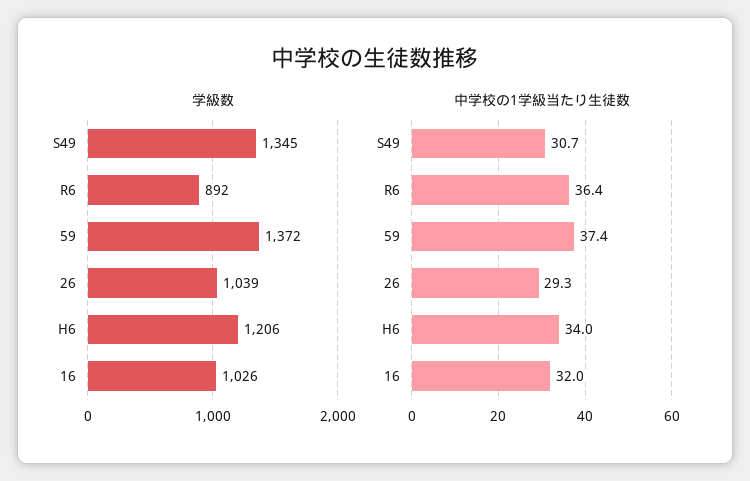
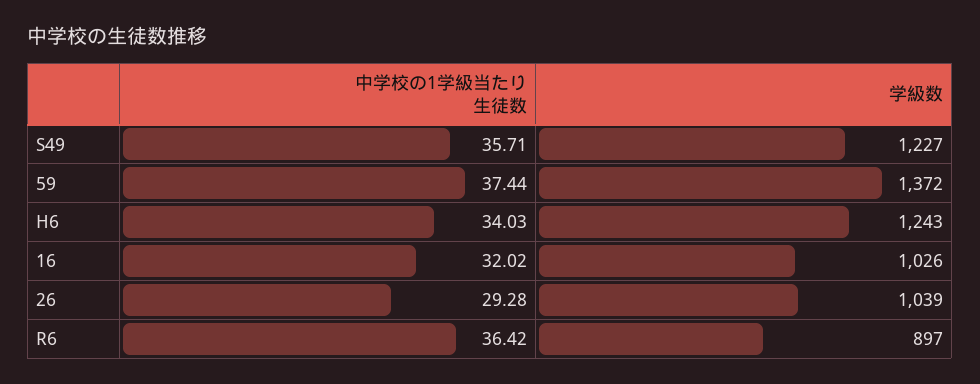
  {
    "学級数": {
-     "S49": 1345,
+     "S49": 1227,
-     "R6": 892,
+     "R6": 897,
      "59": 1372,
      "26": 1039,
-     "H6": 1206,
+     "H6": 1243,
      "16": 1026
    },
    "中学校の1学級当たり生徒数": {
-     "S49": 30.7,
+     "S49": 35.71,
      "R6": 36.42,
      "59": 37.44,
      "26": 29.28,
      "H6": 34.03,
      "16": 32.02
    }
  }

